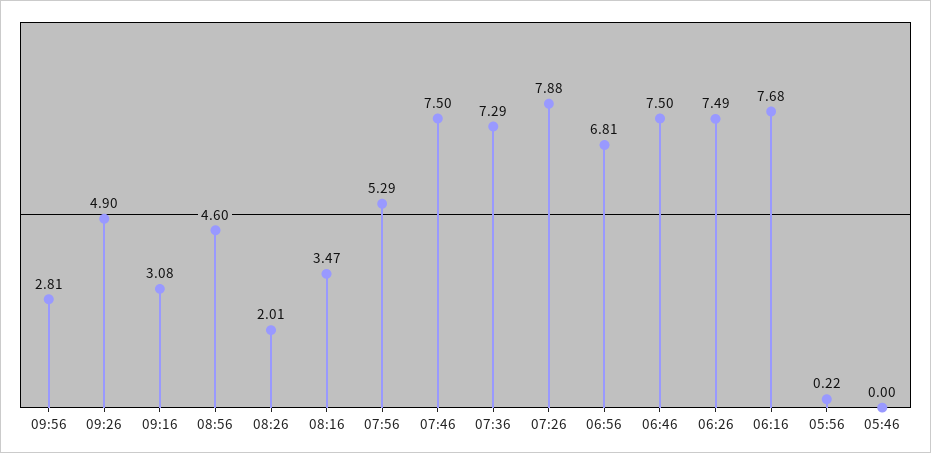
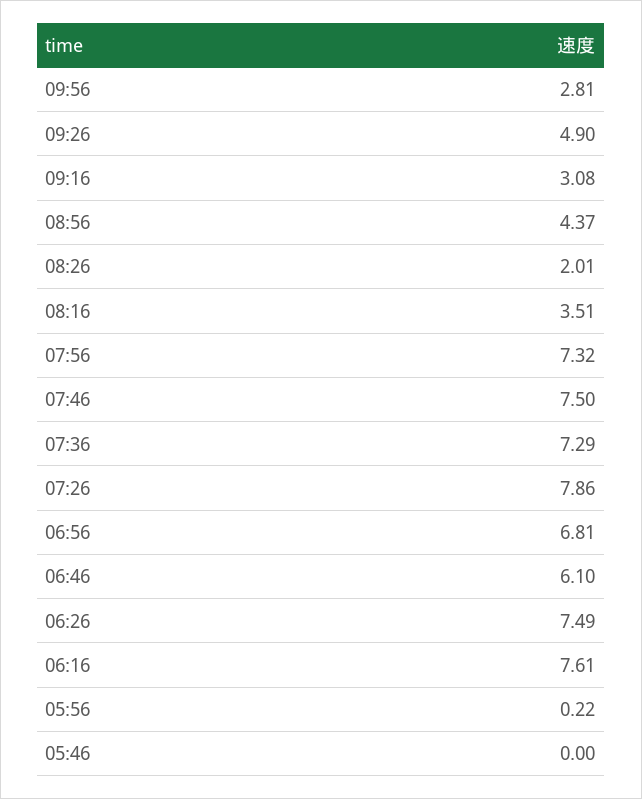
  {
    "09:56": 2.81,
    "09:26": 4.9,
    "09:16": 3.08,
-   "08:56": 4.6,
+   "08:56": 4.37,
    "08:26": 2.01,
-   "08:16": 3.47,
+   "08:16": 3.51,
-   "07:56": 5.29,
+   "07:56": 7.32,
    "07:46": 7.5,
    "07:36": 7.29,
-   "07:26": 7.88,
+   "07:26": 7.86,
    "06:56": 6.81,
-   "06:46": 7.5,
+   "06:46": 6.1,
    "06:26": 7.49,
-   "06:16": 7.68,
+   "06:16": 7.61,
    "05:56": 0.22,
    "05:46": 0
  }

